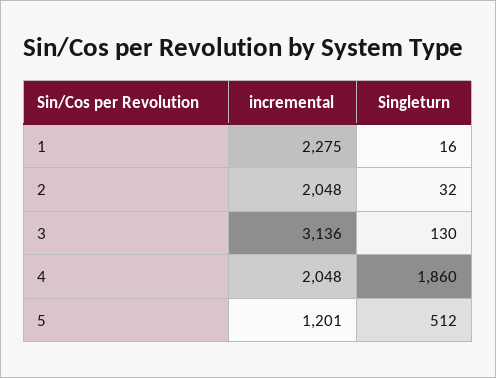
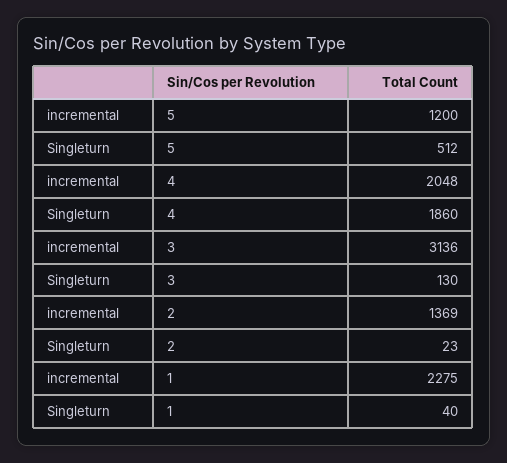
  {
    "incremental": {
      "1": 2275,
-     "2": 2048,
+     "2": 1369,
      "3": 3136,
      "4": 2048,
-     "5": 1201
+     "5": 1200
    },
    "Singleturn": {
-     "1": 16,
+     "1": 40,
-     "2": 32,
+     "2": 23,
      "3": 130,
      "4": 1860,
      "5": 512
    }
  }

